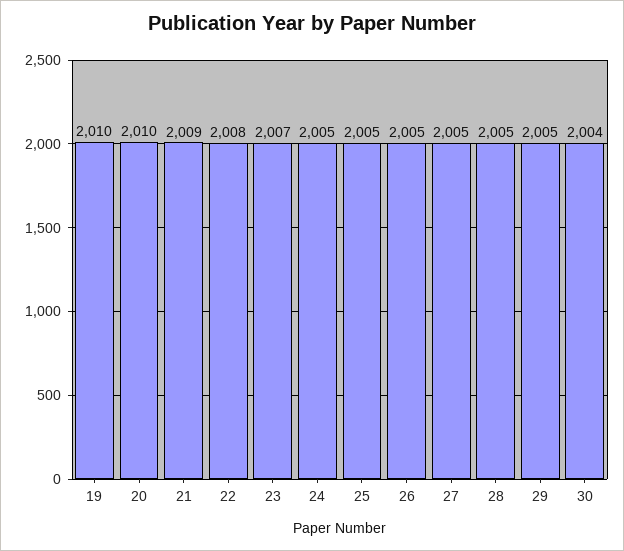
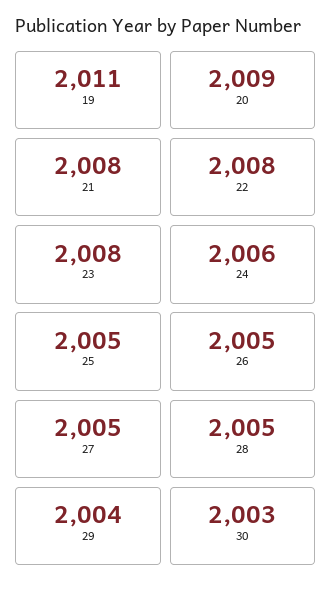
  {
-   "19": 2010,
+   "19": 2011,
-   "20": 2010,
+   "20": 2009,
-   "21": 2009,
+   "21": 2008,
    "22": 2008,
-   "23": 2007,
+   "23": 2008,
-   "24": 2005,
+   "24": 2006,
    "25": 2005,
    "26": 2005,
    "27": 2005,
    "28": 2005,
-   "29": 2005,
+   "29": 2004,
-   "30": 2004
+   "30": 2003
  }

